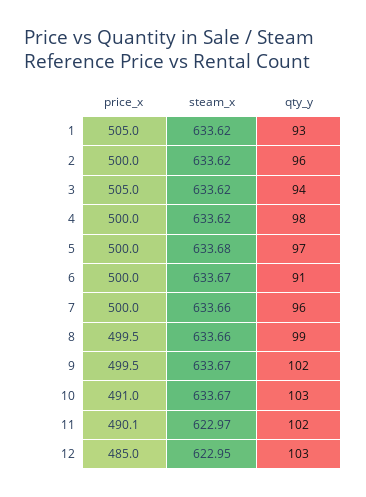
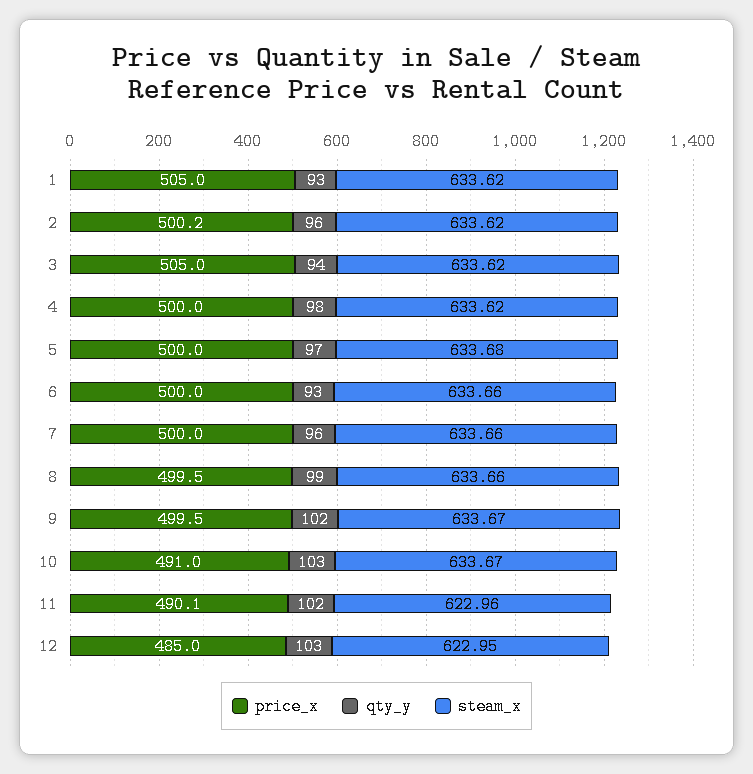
  {
    "price_x": {
      "1": 505,
-     "2": 500,
+     "2": 500.2,
      "3": 505,
      "4": 500,
      "5": 500,
      "6": 500,
      "7": 500,
      "8": 499.5,
      "9": 499.5,
      "10": 491,
      "11": 490.1,
      "12": 485
    },
    "steam_x": {
      "1": 633.62,
      "2": 633.62,
      "3": 633.62,
      "4": 633.62,
      "5": 633.68,
-     "6": 633.67,
+     "6": 633.66,
      "7": 633.66,
      "8": 633.66,
      "9": 633.67,
      "10": 633.67,
-     "11": 622.97,
+     "11": 622.96,
      "12": 622.95
    },
    "qty_y": {
      "1": 93,
      "2": 96,
      "3": 94,
      "4": 98,
      "5": 97,
-     "6": 91,
+     "6": 93,
      "7": 96,
      "8": 99,
      "9": 102,
      "10": 103,
      "11": 102,
      "12": 103
    }
  }

